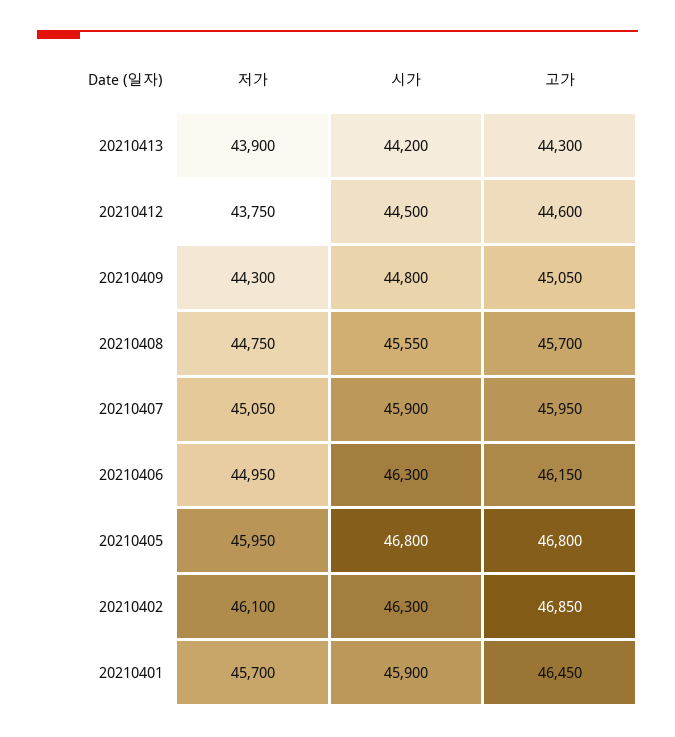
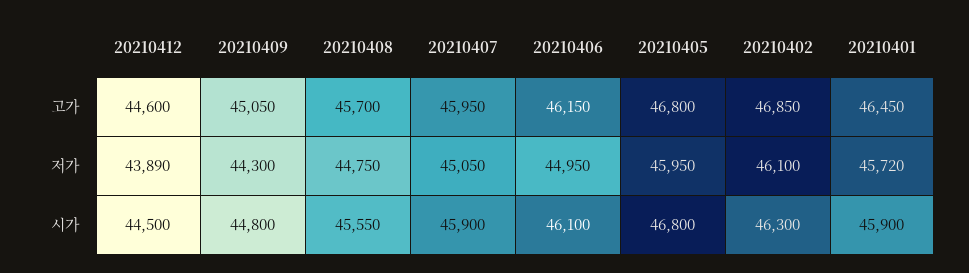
  {
    "저가": {
-     "20210413": 43900,
-     "20210412": 43750,
+     "20210412": 43890,
      "20210409": 44300,
      "20210408": 44750,
      "20210407": 45050,
      "20210406": 44950,
      "20210405": 45950,
      "20210402": 46100,
-     "20210401": 45700
+     "20210401": 45720
    },
    "시가": {
-     "20210413": 44200,
      "20210412": 44500,
      "20210409": 44800,
      "20210408": 45550,
      "20210407": 45900,
-     "20210406": 46300,
+     "20210406": 46100,
      "20210405": 46800,
      "20210402": 46300,
      "20210401": 45900
    },
    "고가": {
-     "20210413": 44300,
      "20210412": 44600,
      "20210409": 45050,
      "20210408": 45700,
      "20210407": 45950,
      "20210406": 46150,
      "20210405": 46800,
      "20210402": 46850,
      "20210401": 46450
    }
  }

